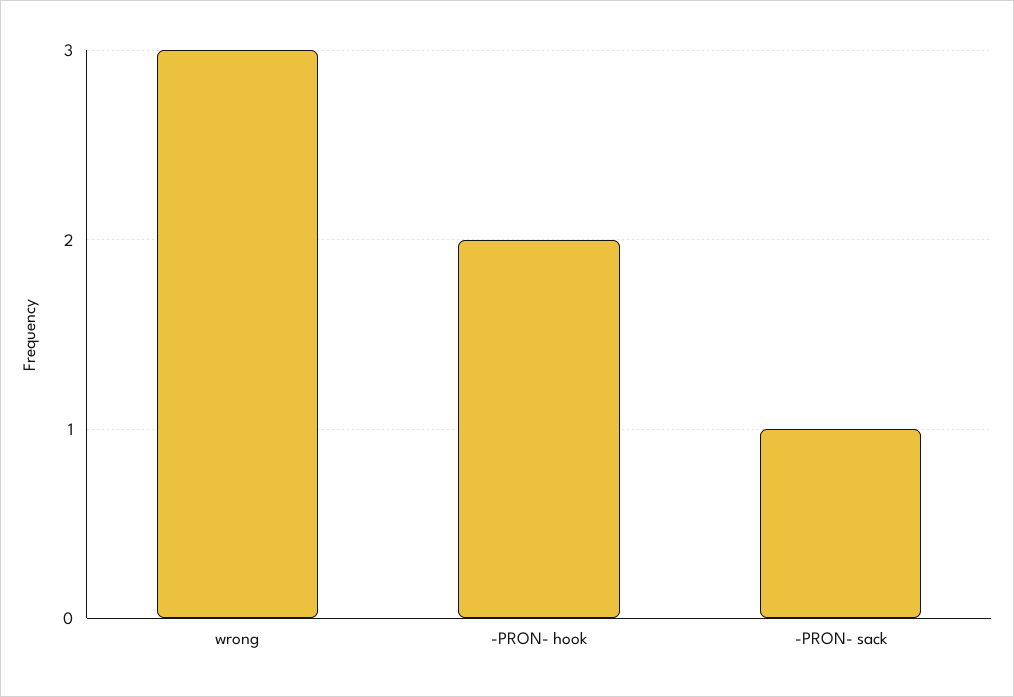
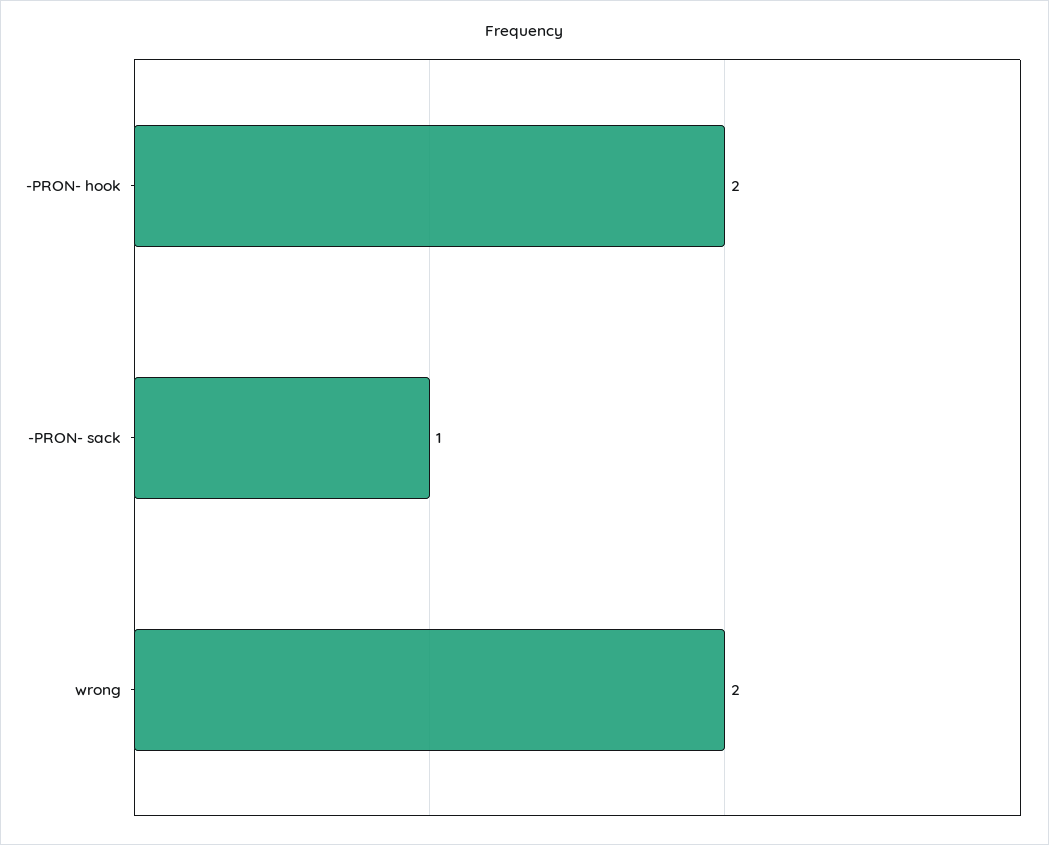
  {
-   "wrong": 3,
+   "wrong": 2,
    "-PRON- hook": 2,
    "-PRON- sack": 1
  }

